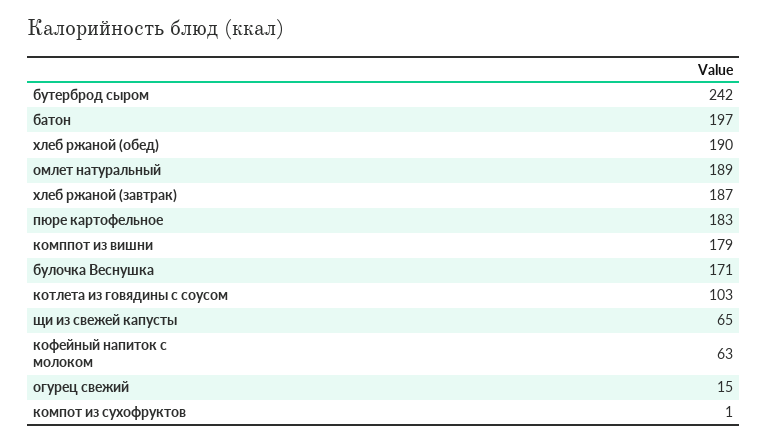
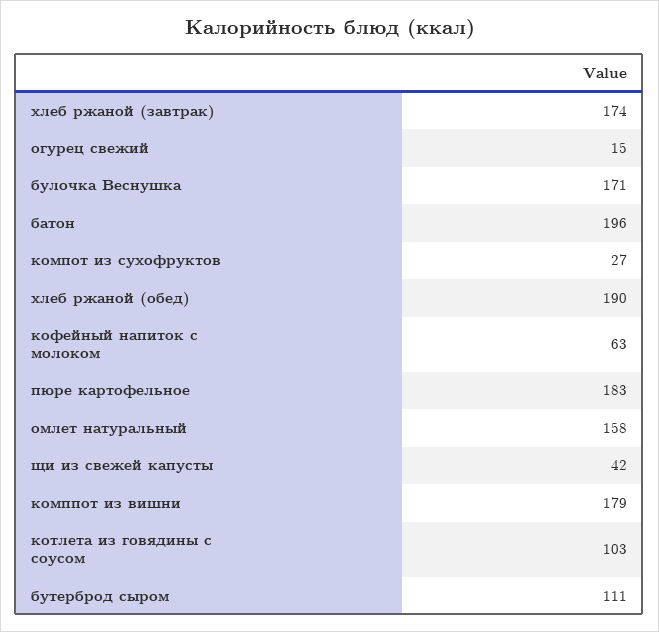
  {
-   "бутерброд сыром": 242,
+   "бутерброд сыром": 111,
-   "батон": 197,
+   "батон": 196,
    "хлеб ржаной (обед)": 190,
-   "омлет натуральный": 189,
+   "омлет натуральный": 158,
-   "хлеб ржаной (завтрак)": 187,
+   "хлеб ржаной (завтрак)": 174,
    "пюре картофельное": 183,
    "комппот из вишни": 179,
    "булочка Веснушка": 171,
    "котлета из говядины с соусом": 103,
-   "щи из свежей капусты": 65,
+   "щи из свежей капусты": 42,
    "кофейный напиток с молоком": 63,
    "огурец свежий": 15,
-   "компот из сухофруктов": 1
+   "компот из сухофруктов": 27
  }

